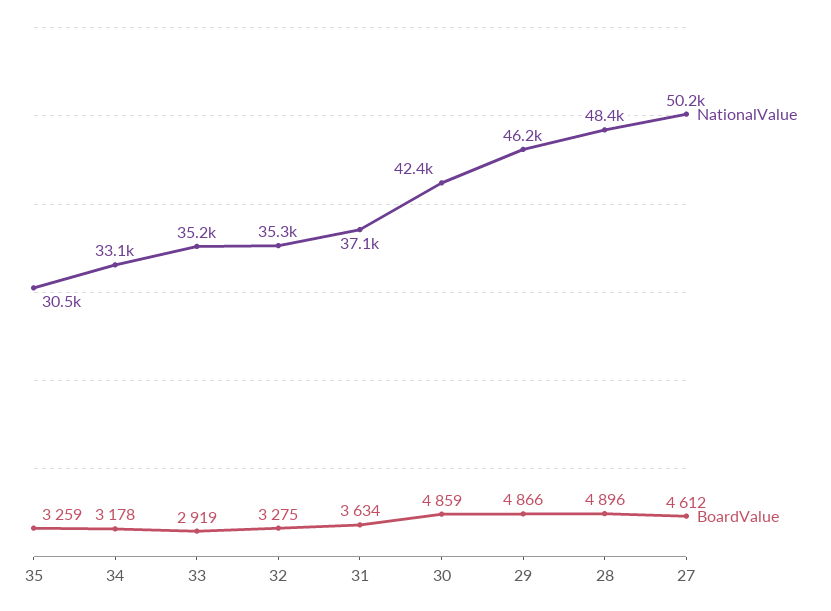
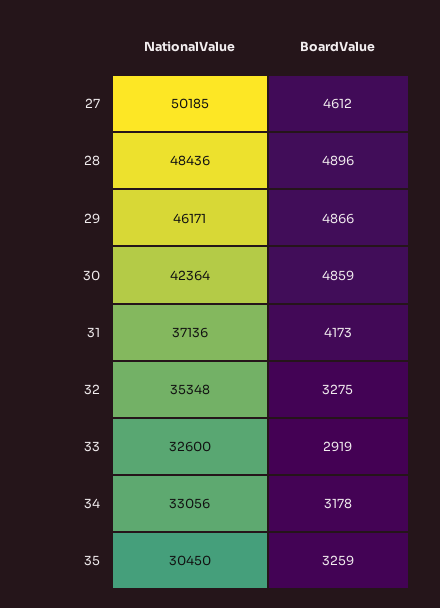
  {
    "NationalValue": {
      "35": 30450,
      "34": 33056,
-     "33": 35200,
+     "33": 32600,
      "32": 35348,
      "31": 37136,
      "30": 42364,
      "29": 46171,
      "28": 48436,
      "27": 50185
    },
    "BoardValue": {
      "35": 3259,
      "34": 3178,
      "33": 2919,
      "32": 3275,
-     "31": 3634,
+     "31": 4173,
      "30": 4859,
      "29": 4866,
      "28": 4896,
      "27": 4612
    }
  }

